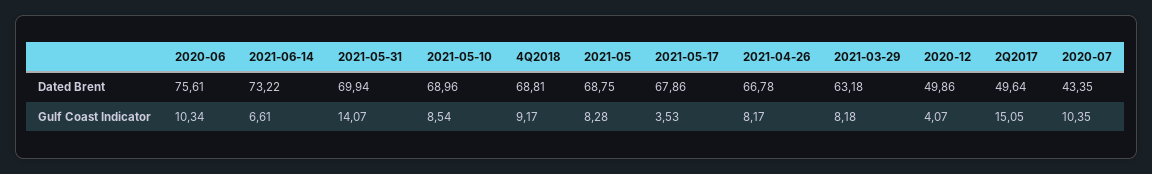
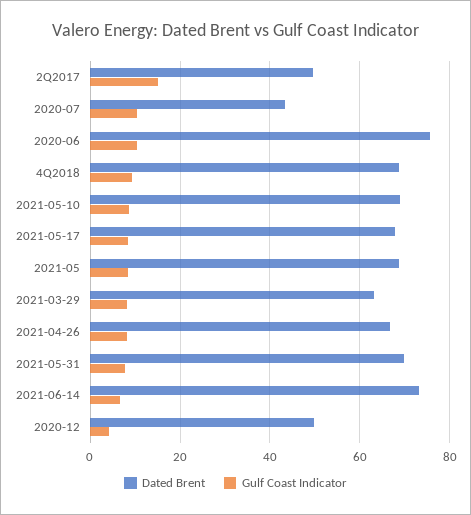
  {
    "Dated Brent": {
      "2020-06": 75.61,
      "2021-06-14": 73.22,
      "2021-05-31": 69.94,
      "2021-05-10": 68.96,
      "4Q2018": 68.81,
      "2021-05": 68.75,
      "2021-05-17": 67.86,
      "2021-04-26": 66.78,
      "2021-03-29": 63.18,
      "2020-12": 49.86,
      "2Q2017": 49.64,
      "2020-07": 43.35
    },
    "Gulf Coast Indicator": {
      "2020-06": 10.34,
      "2021-06-14": 6.61,
-     "2021-05-31": 14.07,
+     "2021-05-31": 8,
      "2021-05-10": 8.54,
      "4Q2018": 9.17,
      "2021-05": 8.28,
-     "2021-05-17": 3.53,
+     "2021-05-17": 8,
      "2021-04-26": 8.17,
      "2021-03-29": 8.18,
      "2020-12": 4.07,
      "2Q2017": 15.05,
      "2020-07": 10.35
    }
  }

